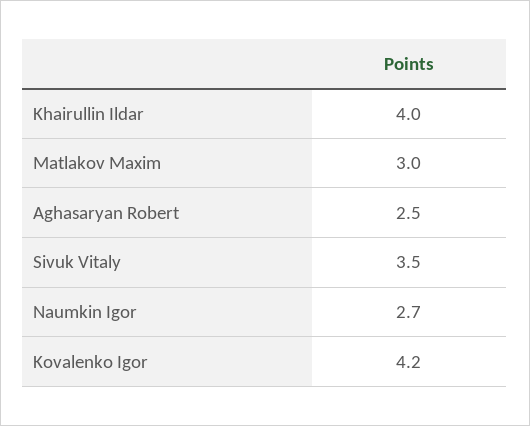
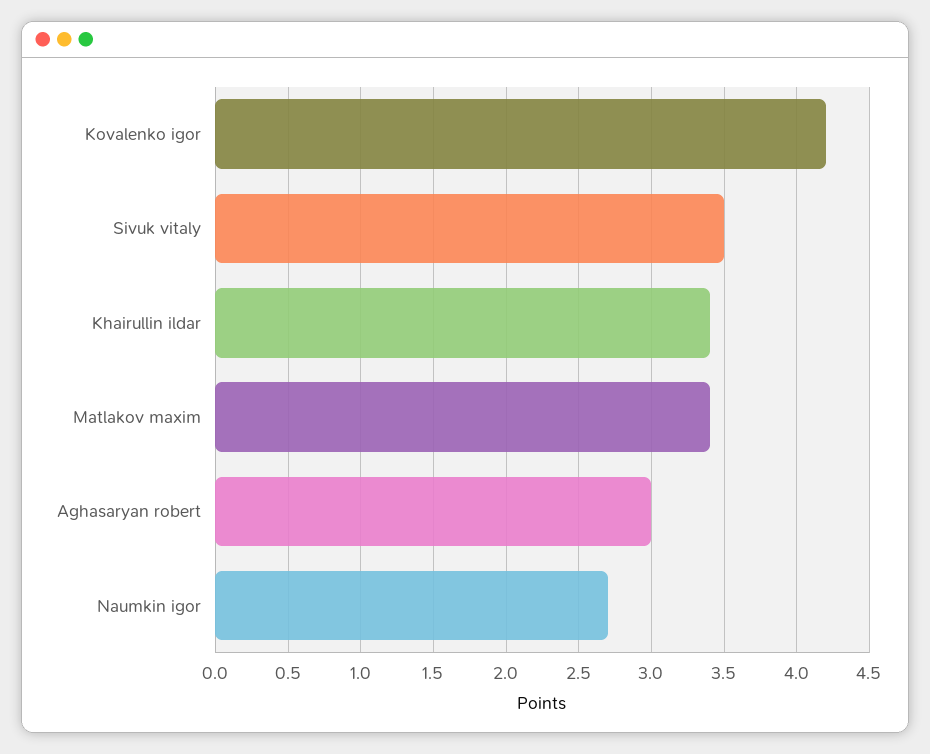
  {
-   "Khairullin Ildar": 4,
+   "Khairullin Ildar": 3.4,
-   "Matlakov Maxim": 3,
+   "Matlakov Maxim": 3.4,
-   "Aghasaryan Robert": 2.5,
+   "Aghasaryan Robert": 3,
    "Sivuk Vitaly": 3.5,
    "Naumkin Igor": 2.7,
    "Kovalenko Igor": 4.2
  }

